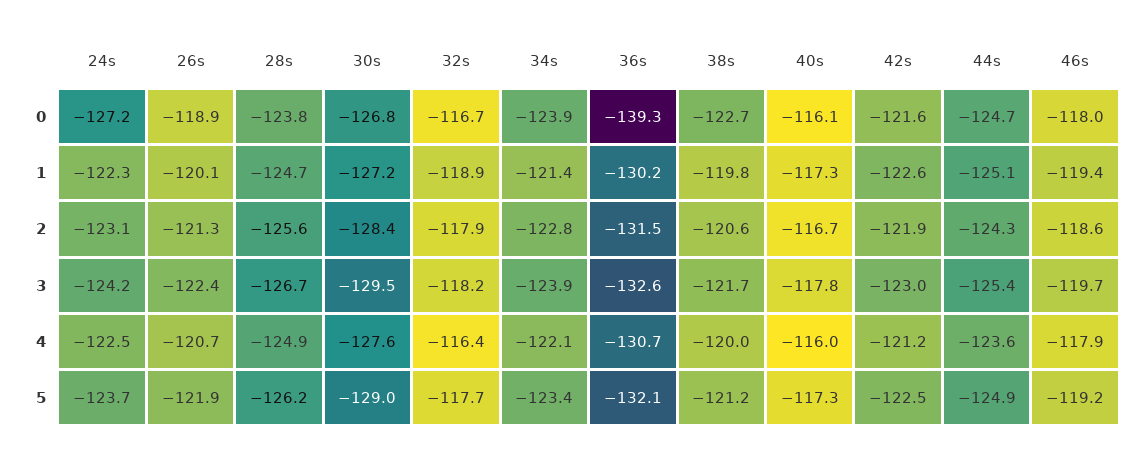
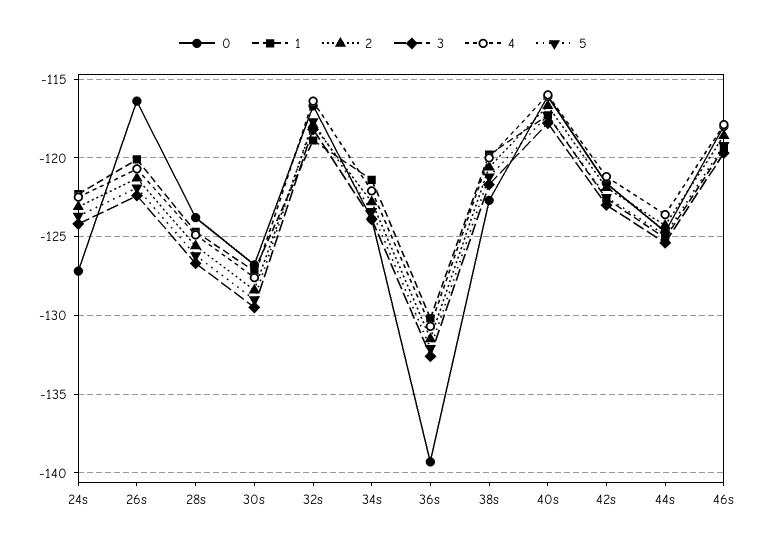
  {
    "0": {
      "24s": -127.2,
-     "26s": -118.9,
+     "26s": -116.5,
      "28s": -123.8,
      "30s": -126.8,
      "32s": -116.7,
      "34s": -123.9,
      "36s": -139.3,
      "38s": -122.7,
      "40s": -116.1,
      "42s": -121.6,
      "44s": -124.7,
      "46s": -118
    },
    "1": {
      "24s": -122.3,
      "26s": -120.1,
      "28s": -124.7,
      "30s": -127.2,
      "32s": -118.9,
      "34s": -121.4,
      "36s": -130.2,
      "38s": -119.8,
      "40s": -117.3,
      "42s": -122.6,
      "44s": -125.1,
      "46s": -119.4
    },
    "2": {
      "24s": -123.1,
      "26s": -121.3,
      "28s": -125.6,
      "30s": -128.4,
      "32s": -117.9,
      "34s": -122.8,
      "36s": -131.5,
      "38s": -120.6,
      "40s": -116.7,
      "42s": -121.9,
      "44s": -124.3,
      "46s": -118.6
    },
    "3": {
      "24s": -124.2,
      "26s": -122.4,
      "28s": -126.7,
      "30s": -129.5,
      "32s": -118.2,
      "34s": -123.9,
      "36s": -132.6,
      "38s": -121.7,
      "40s": -117.8,
      "42s": -123,
      "44s": -125.4,
      "46s": -119.7
    },
    "4": {
      "24s": -122.5,
      "26s": -120.7,
      "28s": -124.9,
      "30s": -127.6,
      "32s": -116.4,
      "34s": -122.1,
      "36s": -130.7,
      "38s": -120,
      "40s": -116,
      "42s": -121.2,
      "44s": -123.6,
      "46s": -117.9
    },
    "5": {
      "24s": -123.7,
      "26s": -121.9,
      "28s": -126.2,
      "30s": -129,
      "32s": -117.7,
      "34s": -123.4,
      "36s": -132.1,
      "38s": -121.2,
      "40s": -117.3,
      "42s": -122.5,
      "44s": -124.9,
      "46s": -119.2
    }
  }

